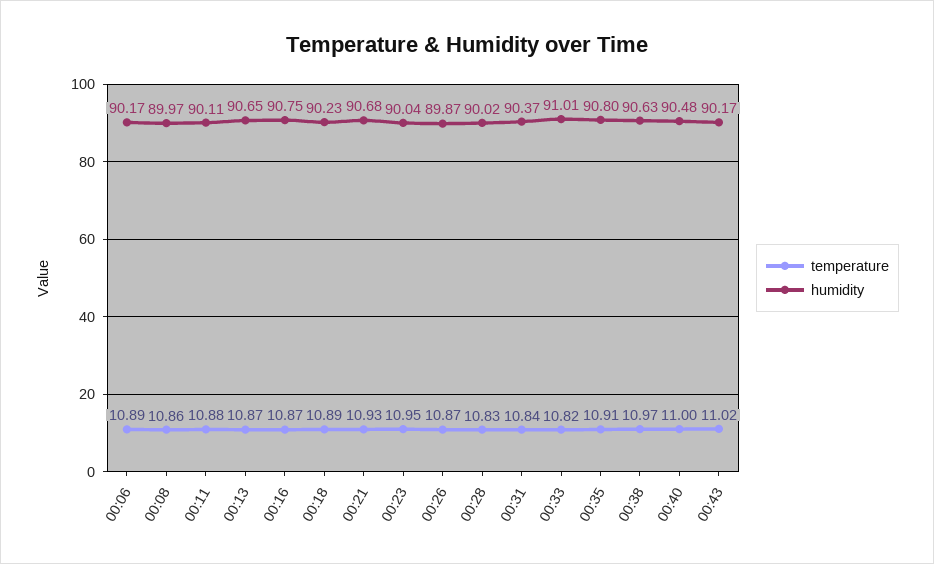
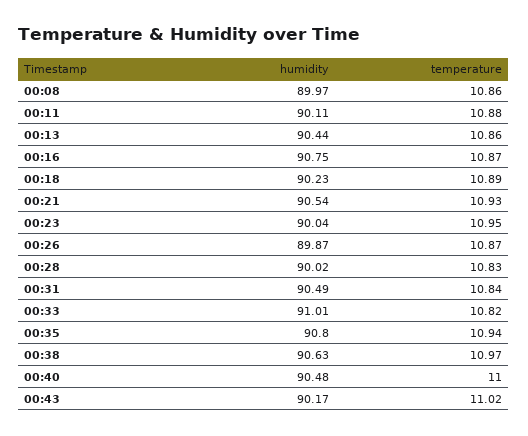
  {
    "temperature": {
-     "00:06": 10.89,
      "00:08": 10.86,
      "00:11": 10.88,
-     "00:13": 10.87,
+     "00:13": 10.86,
      "00:16": 10.87,
      "00:18": 10.89,
      "00:21": 10.93,
      "00:23": 10.95,
      "00:26": 10.87,
      "00:28": 10.83,
      "00:31": 10.84,
      "00:33": 10.82,
-     "00:35": 10.91,
+     "00:35": 10.94,
      "00:38": 10.97,
      "00:40": 11,
      "00:43": 11.02
    },
    "humidity": {
-     "00:06": 90.17,
      "00:08": 89.97,
      "00:11": 90.11,
-     "00:13": 90.65,
+     "00:13": 90.44,
      "00:16": 90.75,
      "00:18": 90.23,
-     "00:21": 90.68,
+     "00:21": 90.54,
      "00:23": 90.04,
      "00:26": 89.87,
      "00:28": 90.02,
-     "00:31": 90.37,
+     "00:31": 90.49,
      "00:33": 91.01,
      "00:35": 90.8,
      "00:38": 90.63,
      "00:40": 90.48,
      "00:43": 90.17
    }
  }

